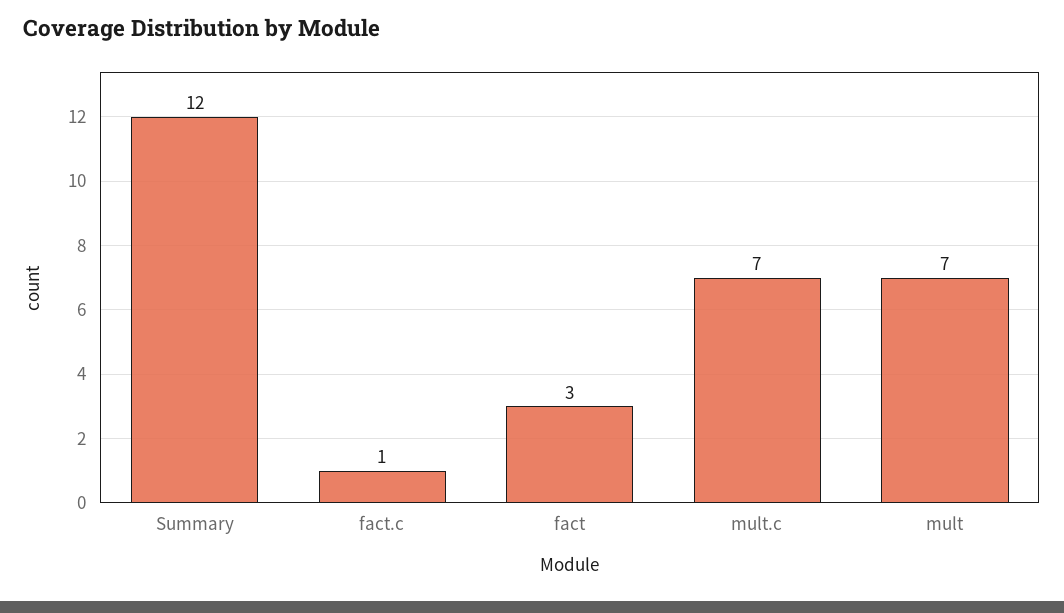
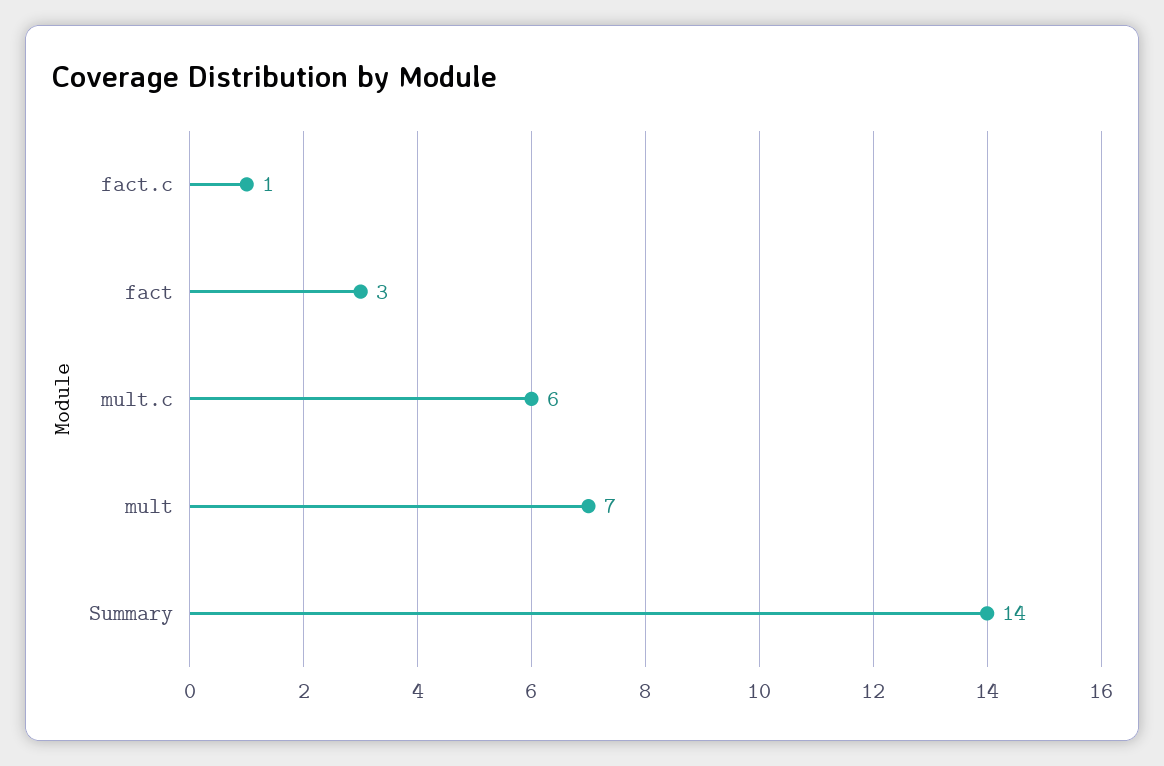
  {
-   "Summary": 12,
+   "Summary": 14,
    "fact.c": 1,
    "fact": 3,
-   "mult.c": 7,
+   "mult.c": 6,
    "mult": 7
  }

